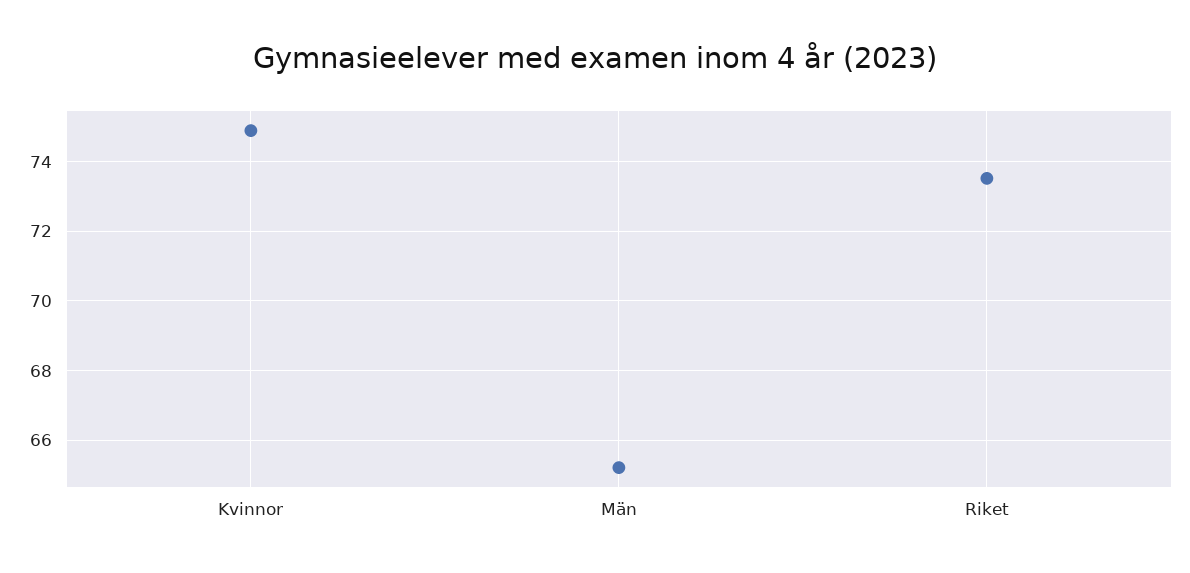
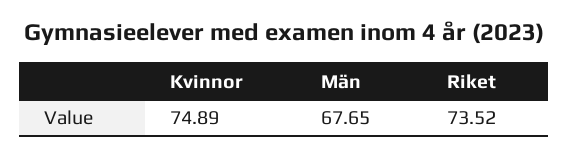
  {
    "Kvinnor": 74.89,
-   "Män": 65.2,
+   "Män": 67.65,
    "Riket": 73.52
  }

